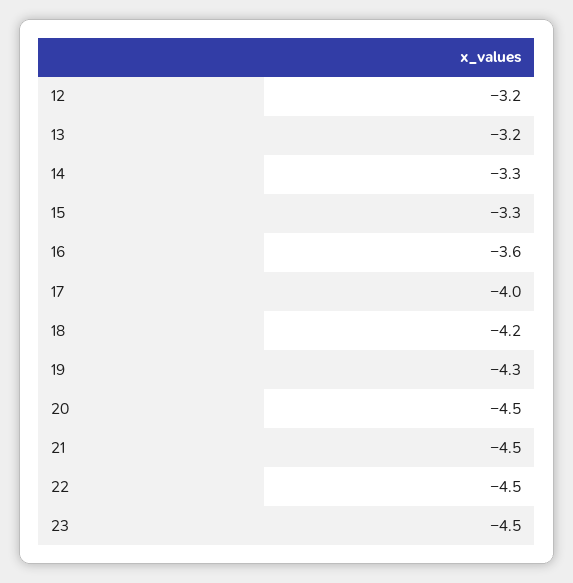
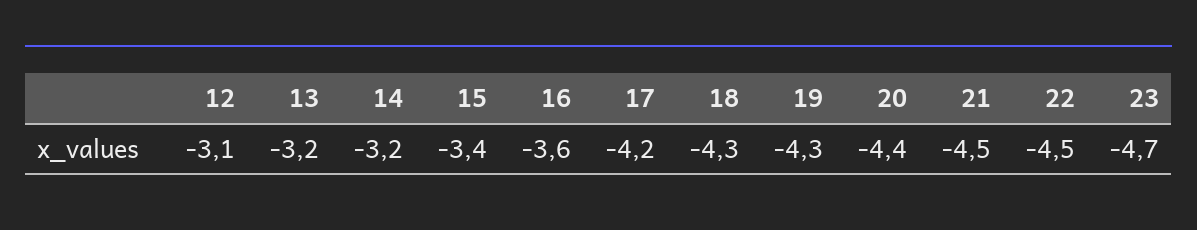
  {
-   "12": -3.2,
+   "12": -3.1,
    "13": -3.2,
-   "14": -3.3,
+   "14": -3.2,
-   "15": -3.3,
+   "15": -3.4,
    "16": -3.6,
-   "17": -4,
+   "17": -4.2,
-   "18": -4.2,
+   "18": -4.3,
    "19": -4.3,
-   "20": -4.5,
+   "20": -4.4,
    "21": -4.5,
    "22": -4.5,
-   "23": -4.5
+   "23": -4.7
  }

